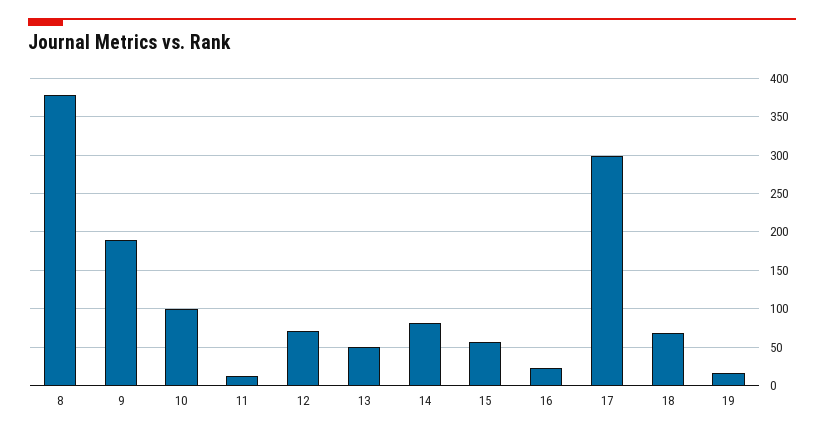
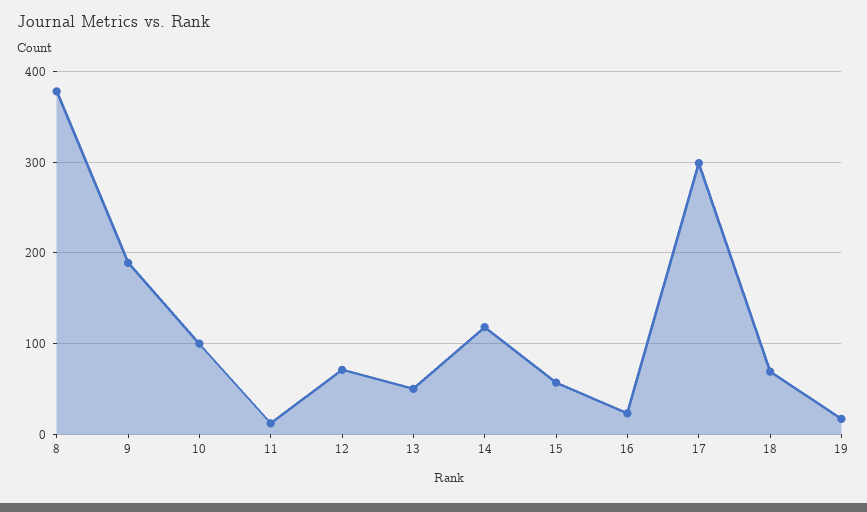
  {
    "8": 380,
    "9": 190,
    "10": 100,
    "11": 10,
    "12": 70,
    "13": 50,
-   "14": 80,
+   "14": 120,
    "15": 60,
    "16": 20,
    "17": 300,
    "18": 70,
    "19": 20
  }

